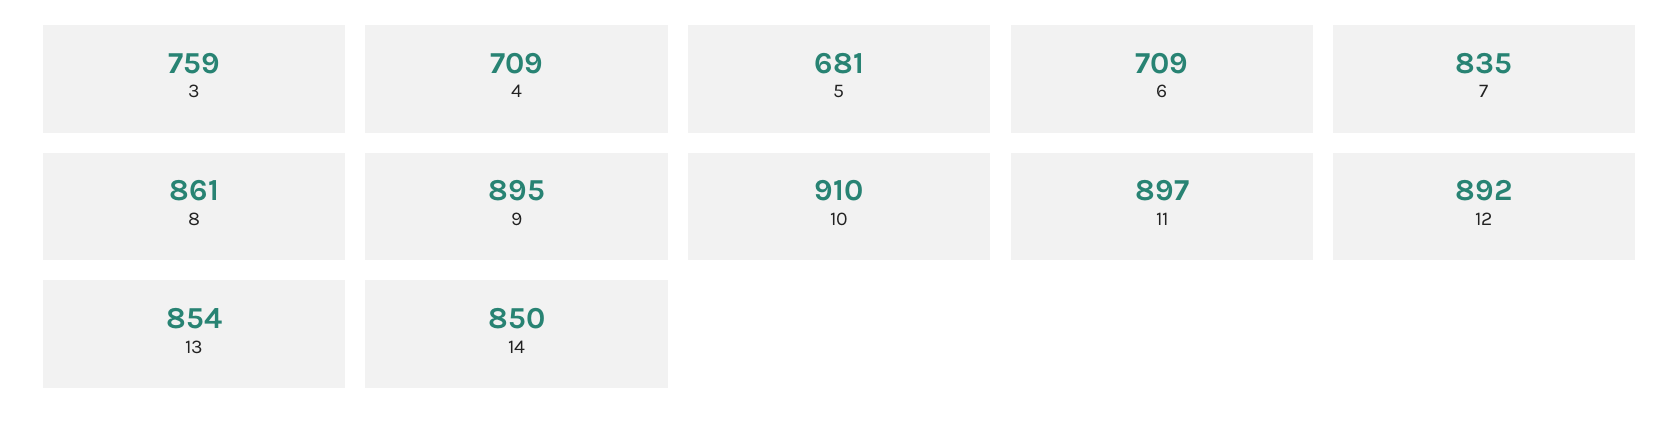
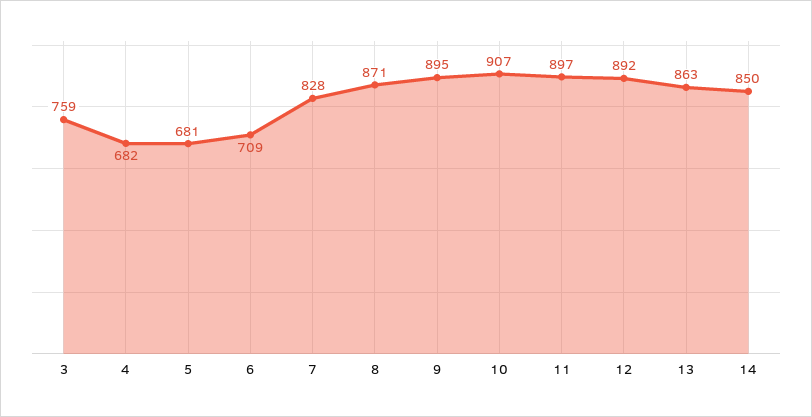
  {
    "3": 759,
-   "4": 709,
+   "4": 682,
    "5": 681,
    "6": 709,
-   "7": 835,
+   "7": 828,
-   "8": 861,
+   "8": 871,
    "9": 895,
-   "10": 910,
+   "10": 907,
    "11": 897,
    "12": 892,
-   "13": 854,
+   "13": 863,
    "14": 850
  }

